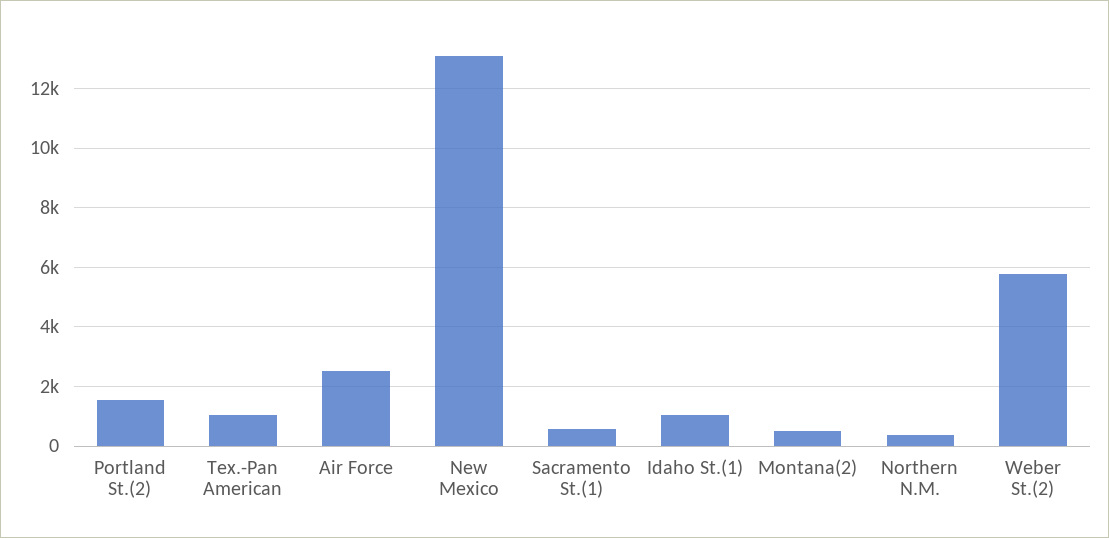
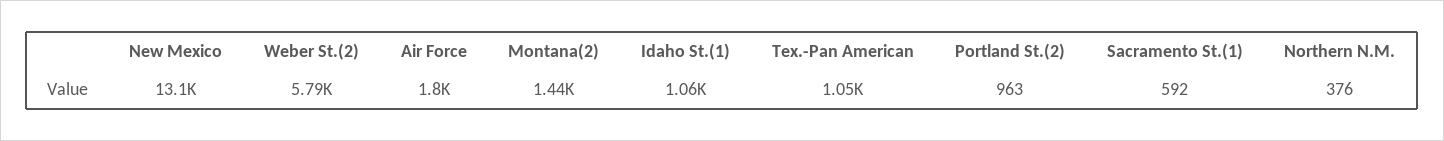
  {
-   "Portland St.(2)": 1500,
+   "Portland St.(2)": 963,
    "Tex.-Pan American": 1050,
-   "Air Force": 2500,
+   "Air Force": 1800,
    "New Mexico": 13100,
    "Sacramento St.(1)": 592,
    "Idaho St.(1)": 1060,
-   "Montana(2)": 500,
+   "Montana(2)": 1440,
    "Northern N.M.": 376,
    "Weber St.(2)": 5790
  }

